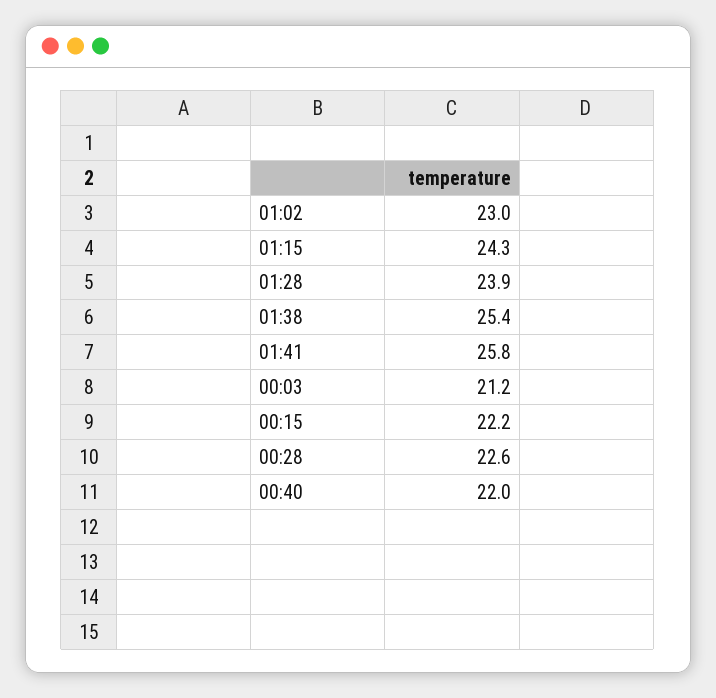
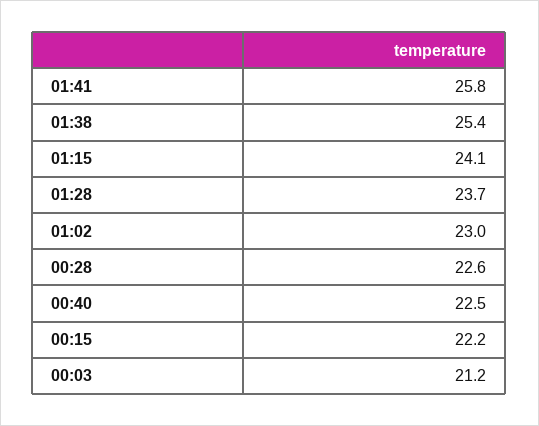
  {
    "01:02": 23,
-   "01:15": 24.3,
+   "01:15": 24.1,
-   "01:28": 23.9,
+   "01:28": 23.7,
    "01:38": 25.4,
    "01:41": 25.8,
    "00:03": 21.2,
    "00:15": 22.2,
    "00:28": 22.6,
-   "00:40": 22
+   "00:40": 22.5
  }

